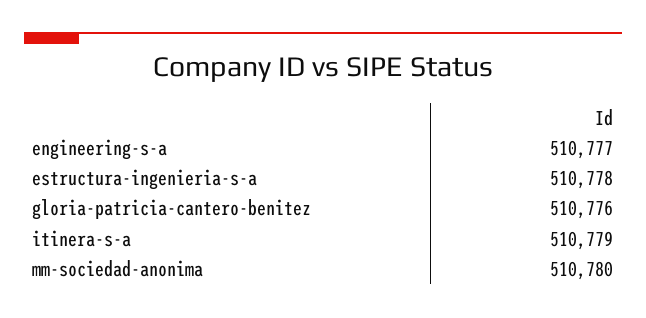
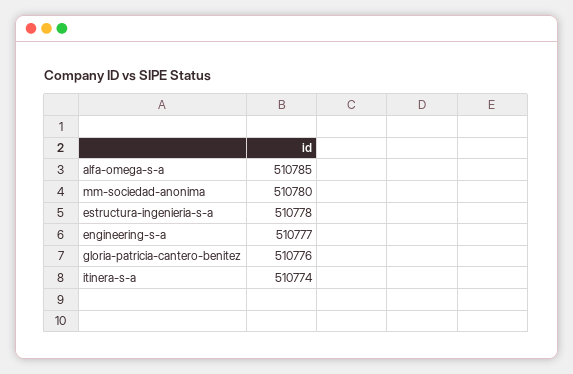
  {
    "engineering-s-a": 510777,
    "estructura-ingenieria-s-a": 510778,
    "gloria-patricia-cantero-benitez": 510776,
-   "itinera-s-a": 510779,
+   "itinera-s-a": 510774,
-   "mm-sociedad-anonima": 510780
+   "mm-sociedad-anonima": 510780,
+   "alfa-omega-s-a": 510785
  }

